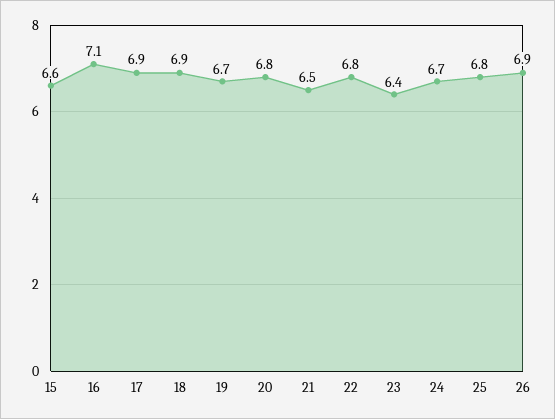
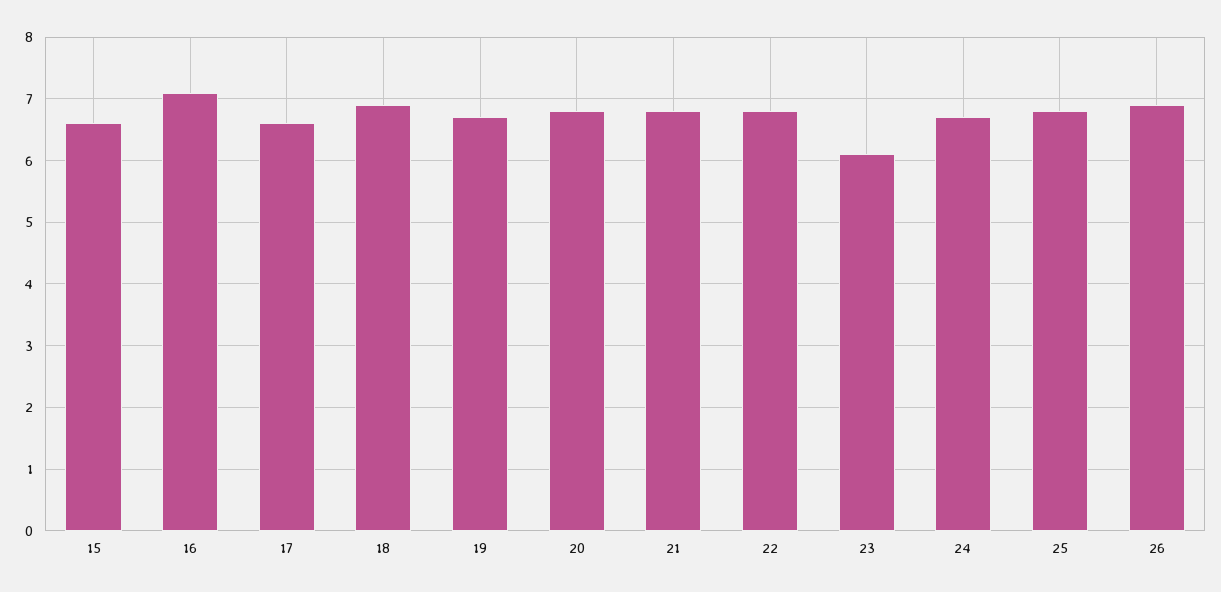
  {
    "15": 6.6,
    "16": 7.1,
-   "17": 6.9,
+   "17": 6.6,
    "18": 6.9,
    "19": 6.7,
    "20": 6.8,
-   "21": 6.5,
+   "21": 6.8,
    "22": 6.8,
-   "23": 6.4,
+   "23": 6.1,
    "24": 6.7,
    "25": 6.8,
    "26": 6.9
  }

